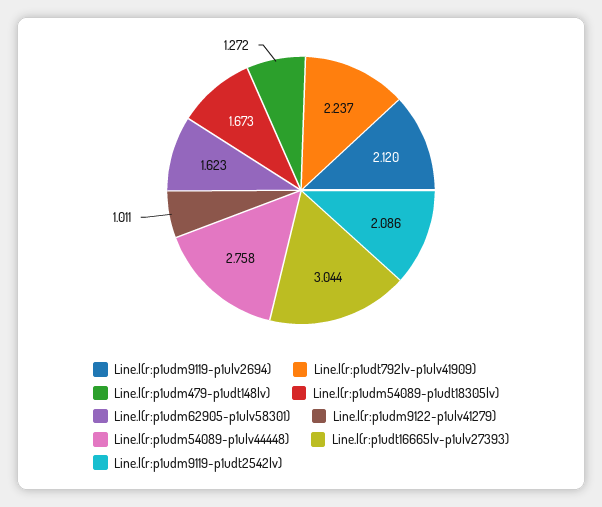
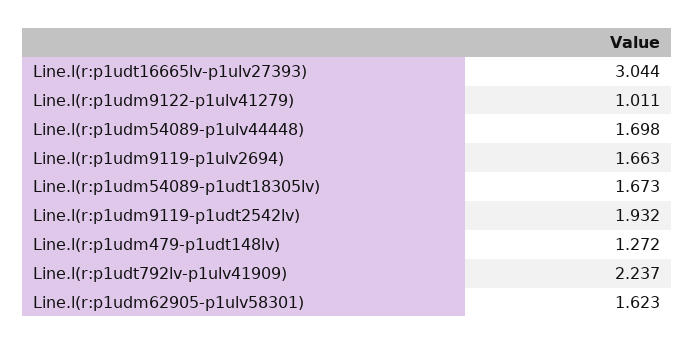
  {
-   "Line.l(r:p1udm9119-p1ulv2694)": 2.12,
+   "Line.l(r:p1udm9119-p1ulv2694)": 1.663,
    "Line.l(r:p1udt792lv-p1ulv41909)": 2.237,
    "Line.l(r:p1udm479-p1udt148lv)": 1.272,
    "Line.l(r:p1udm54089-p1udt18305lv)": 1.673,
    "Line.l(r:p1udm62905-p1ulv58301)": 1.623,
    "Line.l(r:p1udm9122-p1ulv41279)": 1.011,
-   "Line.l(r:p1udm54089-p1ulv44448)": 2.758,
+   "Line.l(r:p1udm54089-p1ulv44448)": 1.698,
    "Line.l(r:p1udt16665lv-p1ulv27393)": 3.044,
-   "Line.l(r:p1udm9119-p1udt2542lv)": 2.086
+   "Line.l(r:p1udm9119-p1udt2542lv)": 1.932
  }

